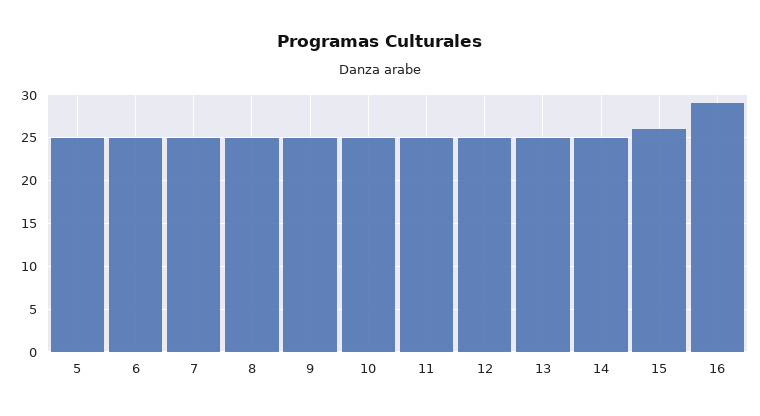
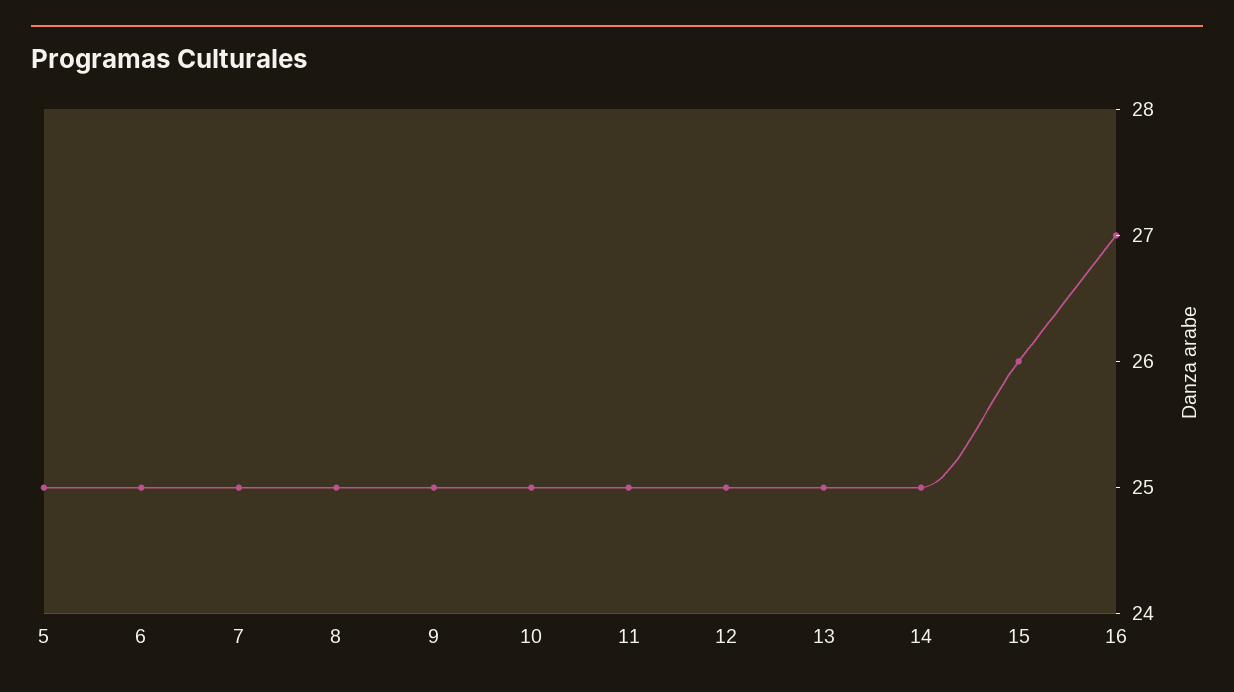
  {
    "5": 25,
    "6": 25,
    "7": 25,
    "8": 25,
    "9": 25,
    "10": 25,
    "11": 25,
    "12": 25,
    "13": 25,
    "14": 25,
    "15": 26,
-   "16": 29
+   "16": 27
  }

